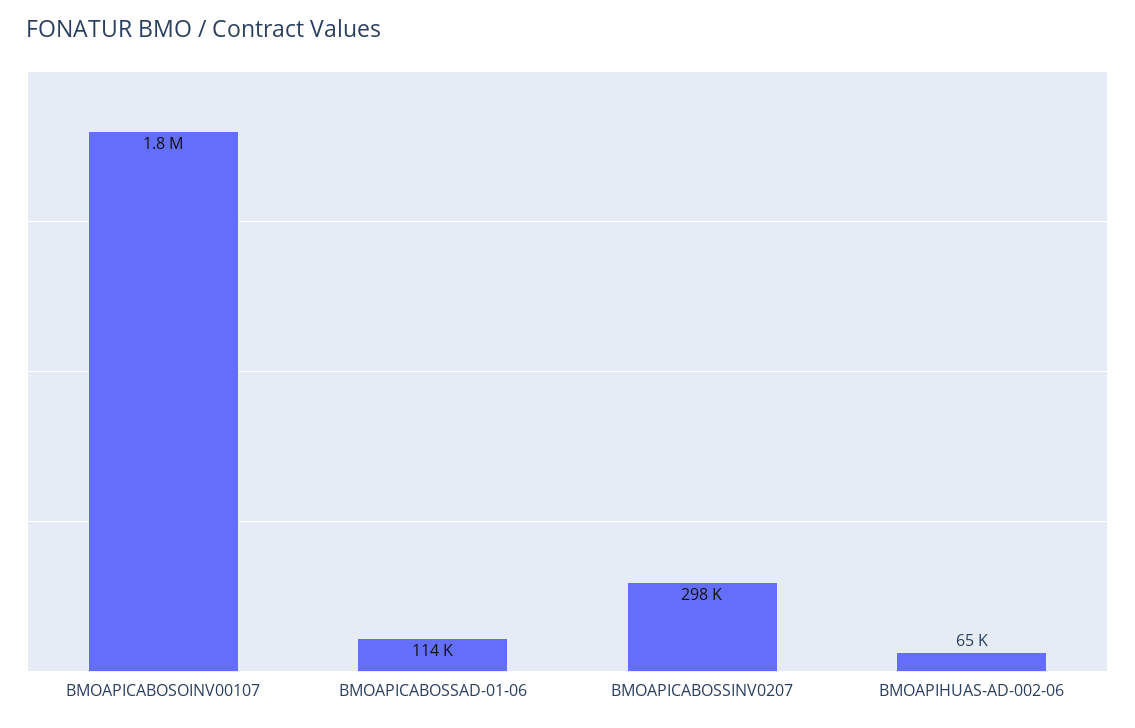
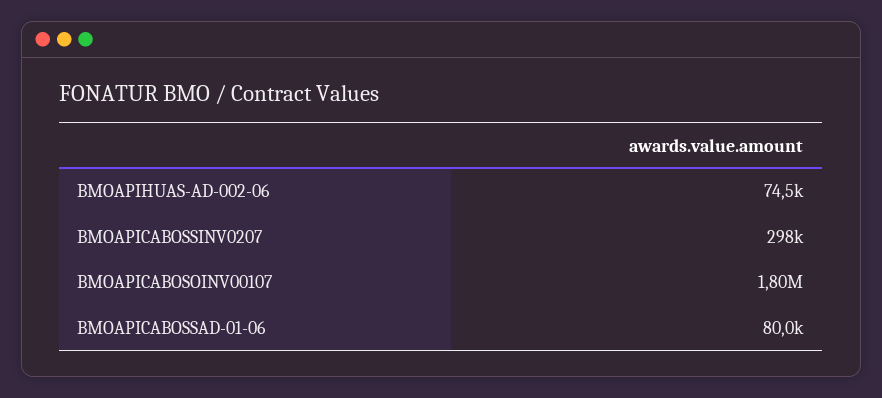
  {
    "BMOAPICABOSOINV00107": 1800000,
-   "BMOAPICABOSSAD-01-06": 114000,
+   "BMOAPICABOSSAD-01-06": 80000,
    "BMOAPICABOSSINV0207": 298000,
-   "BMOAPIHUAS-AD-002-06": 65000
+   "BMOAPIHUAS-AD-002-06": 74500
  }

